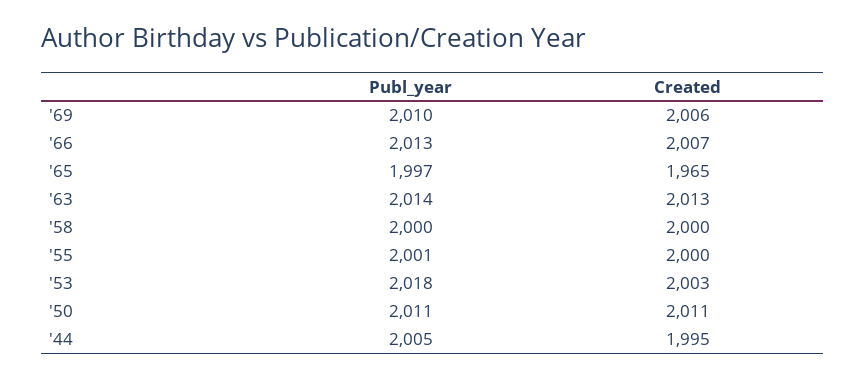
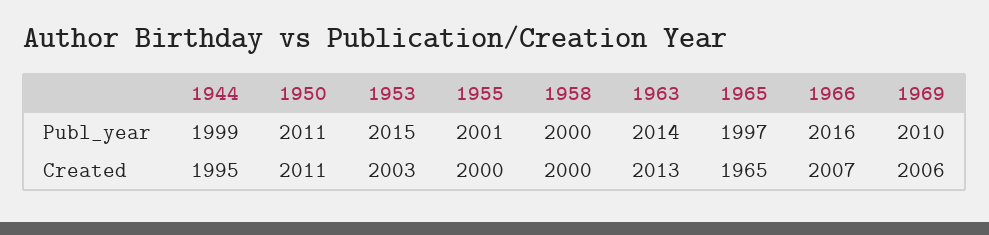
  {
    "Publ_year": {
      "'69": 2010,
-     "'66": 2013,
+     "'66": 2016,
      "'65": 1997,
      "'63": 2014,
      "'58": 2000,
      "'55": 2001,
-     "'53": 2018,
+     "'53": 2015,
      "'50": 2011,
-     "'44": 2005
+     "'44": 1999
    },
    "Created": {
      "'69": 2006,
      "'66": 2007,
      "'65": 1965,
      "'63": 2013,
      "'58": 2000,
      "'55": 2000,
      "'53": 2003,
      "'50": 2011,
      "'44": 1995
    }
  }

